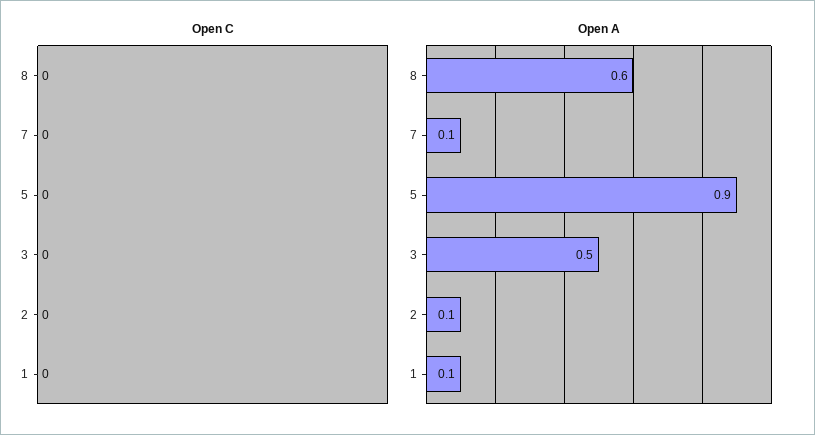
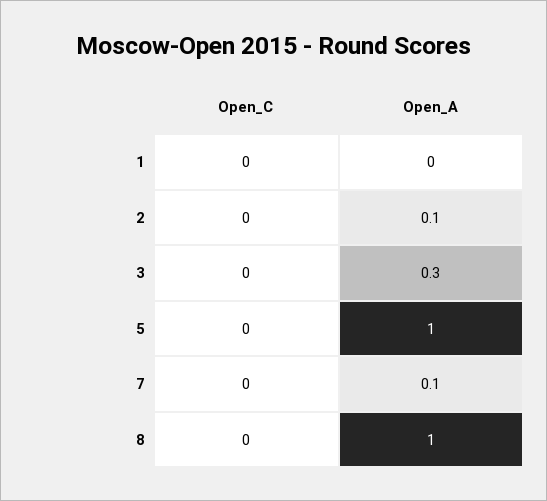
  {
    "Open C": {
      "8": 0,
      "7": 0,
      "5": 0,
      "3": 0,
      "2": 0,
      "1": 0
    },
    "Open A": {
-     "8": 0.6,
+     "8": 1,
      "7": 0.1,
-     "5": 0.9,
+     "5": 1,
-     "3": 0.5,
+     "3": 0.3,
      "2": 0.1,
-     "1": 0.1
+     "1": 0
    }
  }

